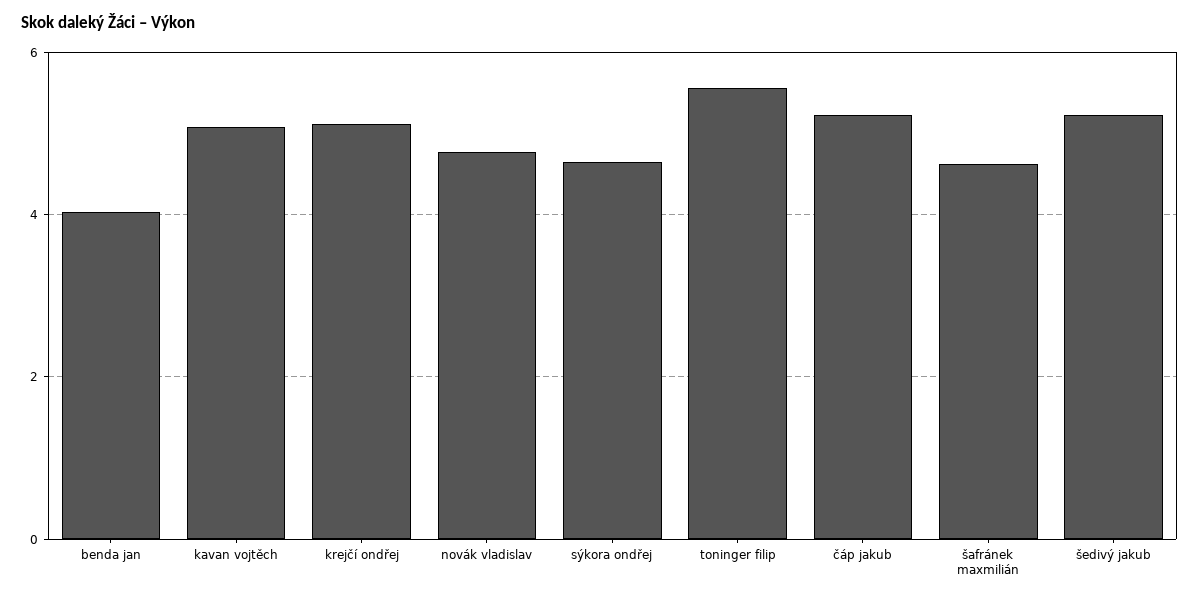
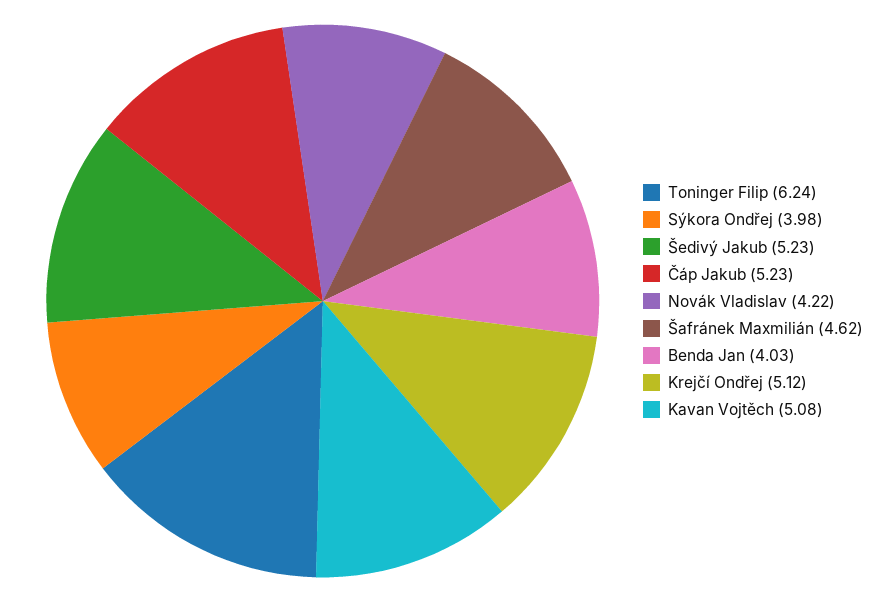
  {
    "benda jan": 4.03,
    "kavan vojtěch": 5.08,
    "krejčí ondřej": 5.12,
-   "novák vladislav": 4.8,
+   "novák vladislav": 4.22,
-   "sýkora ondřej": 4.6,
+   "sýkora ondřej": 3.98,
-   "toninger filip": 5.6,
+   "toninger filip": 6.24,
    "čáp jakub": 5.23,
    "šafránek maxmilián": 4.62,
    "šedivý jakub": 5.23
  }

